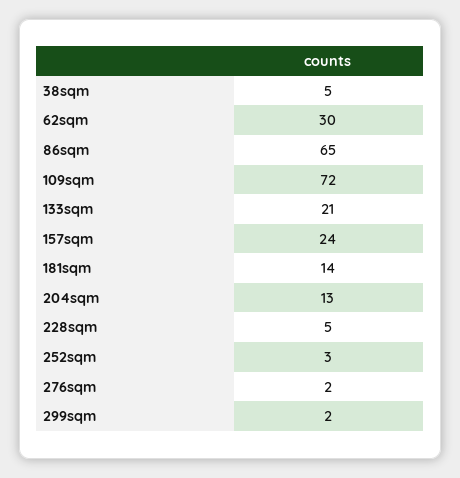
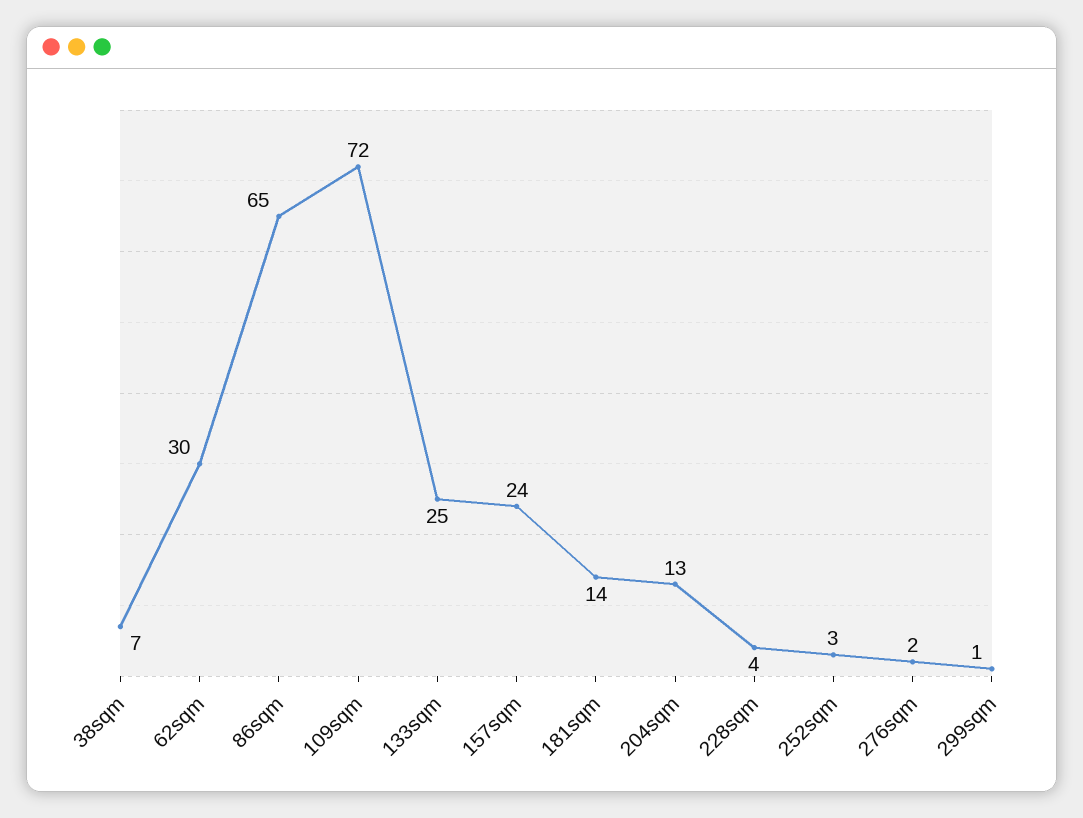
  {
-   "38sqm": 5,
+   "38sqm": 7,
    "62sqm": 30,
    "86sqm": 65,
    "109sqm": 72,
-   "133sqm": 21,
+   "133sqm": 25,
    "157sqm": 24,
    "181sqm": 14,
    "204sqm": 13,
-   "228sqm": 5,
+   "228sqm": 4,
    "252sqm": 3,
    "276sqm": 2,
-   "299sqm": 2
+   "299sqm": 1
  }

